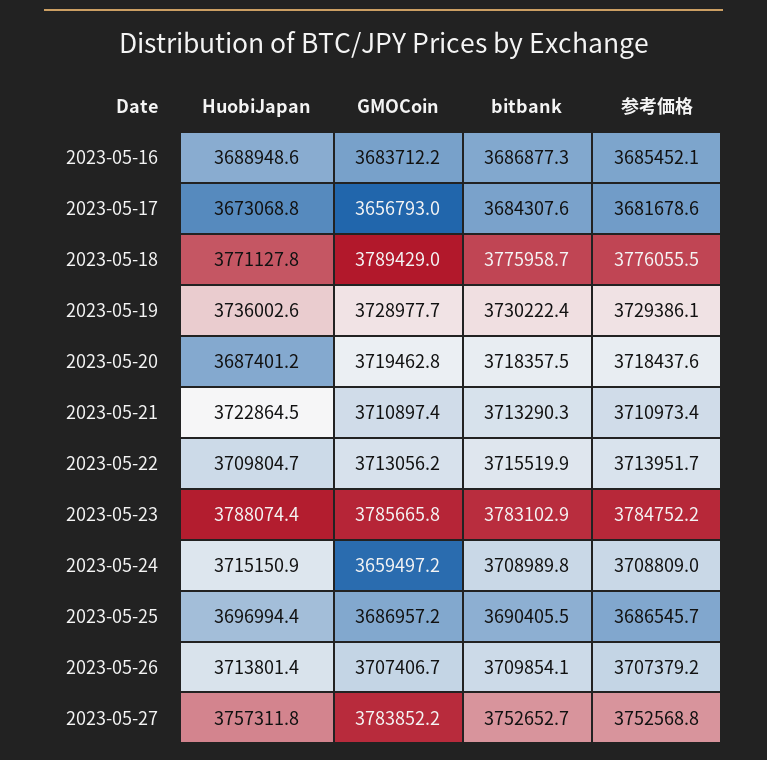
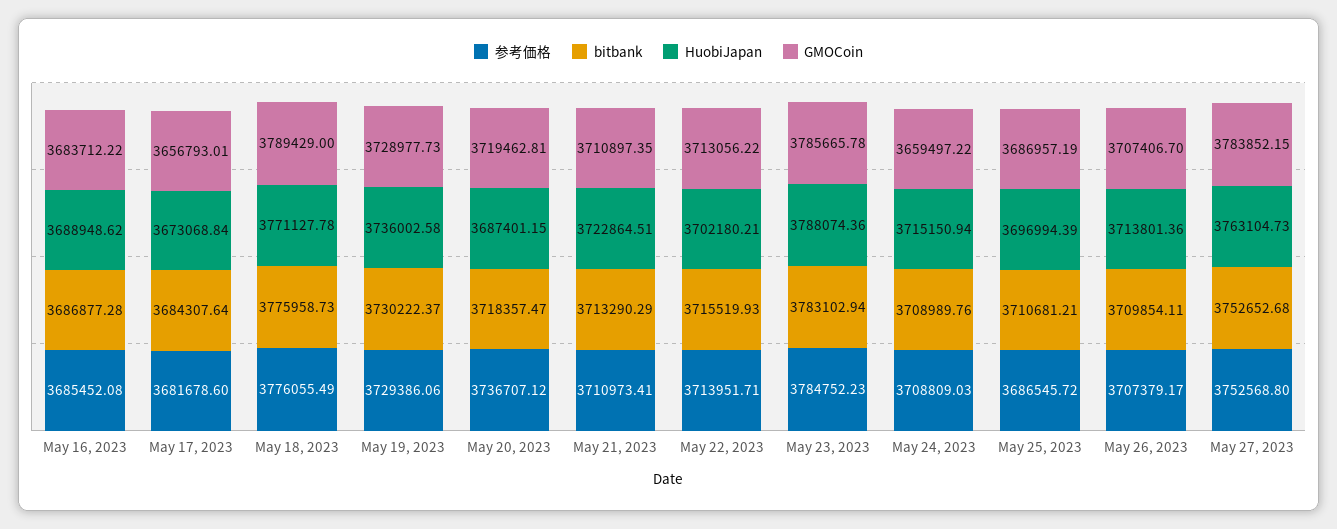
  {
    "HuobiJapan": {
      "2023-05-16": 3688948.62,
      "2023-05-17": 3673068.84,
      "2023-05-18": 3771127.78,
      "2023-05-19": 3736002.58,
      "2023-05-20": 3687401.15,
      "2023-05-21": 3722864.51,
-     "2023-05-22": 3709804.7,
+     "2023-05-22": 3702180.21,
      "2023-05-23": 3788074.36,
      "2023-05-24": 3715150.94,
      "2023-05-25": 3696994.39,
      "2023-05-26": 3713801.36,
-     "2023-05-27": 3757311.8
+     "2023-05-27": 3763104.73
    },
    "GMOCoin": {
      "2023-05-16": 3683712.22,
      "2023-05-17": 3656793.01,
      "2023-05-18": 3789429,
      "2023-05-19": 3728977.73,
      "2023-05-20": 3719462.81,
      "2023-05-21": 3710897.35,
      "2023-05-22": 3713056.22,
      "2023-05-23": 3785665.78,
      "2023-05-24": 3659497.22,
      "2023-05-25": 3686957.19,
      "2023-05-26": 3707406.7,
      "2023-05-27": 3783852.15
    },
    "bitbank": {
      "2023-05-16": 3686877.28,
      "2023-05-17": 3684307.64,
      "2023-05-18": 3775958.73,
      "2023-05-19": 3730222.37,
      "2023-05-20": 3718357.47,
      "2023-05-21": 3713290.29,
      "2023-05-22": 3715519.93,
      "2023-05-23": 3783102.94,
      "2023-05-24": 3708989.76,
-     "2023-05-25": 3690405.5,
+     "2023-05-25": 3710681.21,
      "2023-05-26": 3709854.11,
      "2023-05-27": 3752652.68
    },
    "参考価格": {
      "2023-05-16": 3685452.08,
      "2023-05-17": 3681678.6,
      "2023-05-18": 3776055.49,
      "2023-05-19": 3729386.06,
-     "2023-05-20": 3718437.6,
+     "2023-05-20": 3736707.12,
      "2023-05-21": 3710973.41,
      "2023-05-22": 3713951.71,
      "2023-05-23": 3784752.23,
      "2023-05-24": 3708809.03,
      "2023-05-25": 3686545.72,
      "2023-05-26": 3707379.17,
      "2023-05-27": 3752568.8
    }
  }

